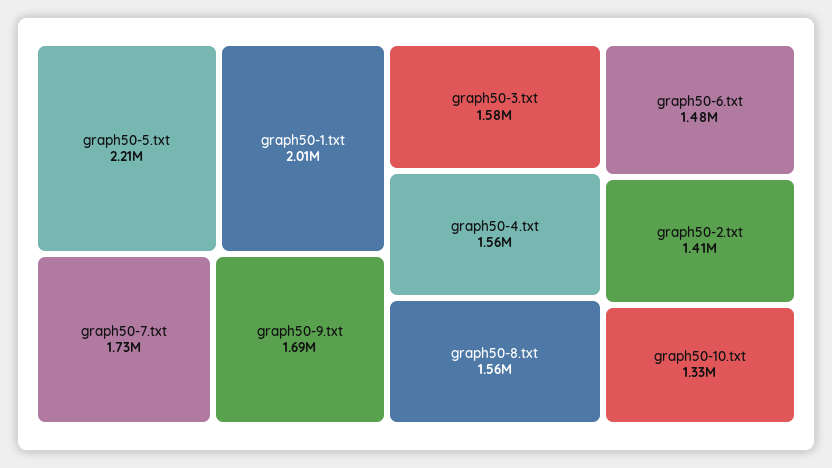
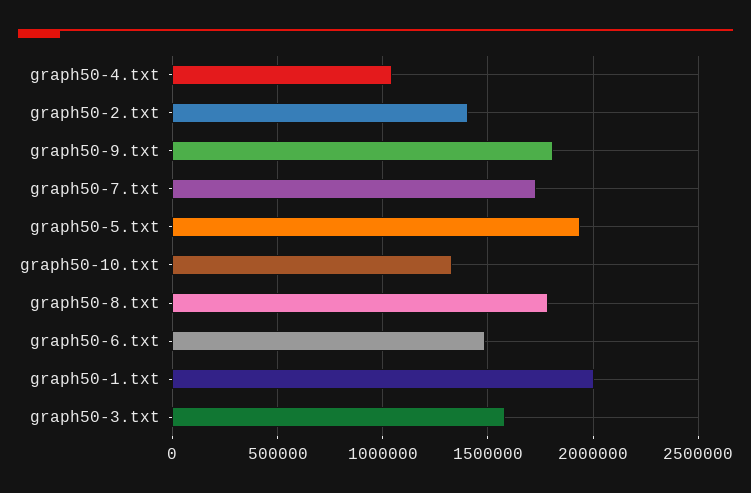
  {
-   "graph50-5.txt": 2210000,
+   "graph50-5.txt": 1950000,
    "graph50-1.txt": 2010000,
    "graph50-7.txt": 1730000,
-   "graph50-9.txt": 1690000,
+   "graph50-9.txt": 1800000,
    "graph50-3.txt": 1580000,
-   "graph50-4.txt": 1560000,
+   "graph50-4.txt": 1050000,
-   "graph50-8.txt": 1560000,
+   "graph50-8.txt": 1800000,
    "graph50-6.txt": 1480000,
    "graph50-2.txt": 1410000,
    "graph50-10.txt": 1330000
  }

